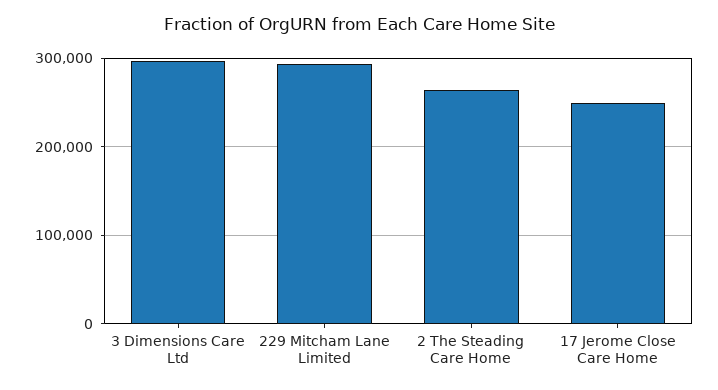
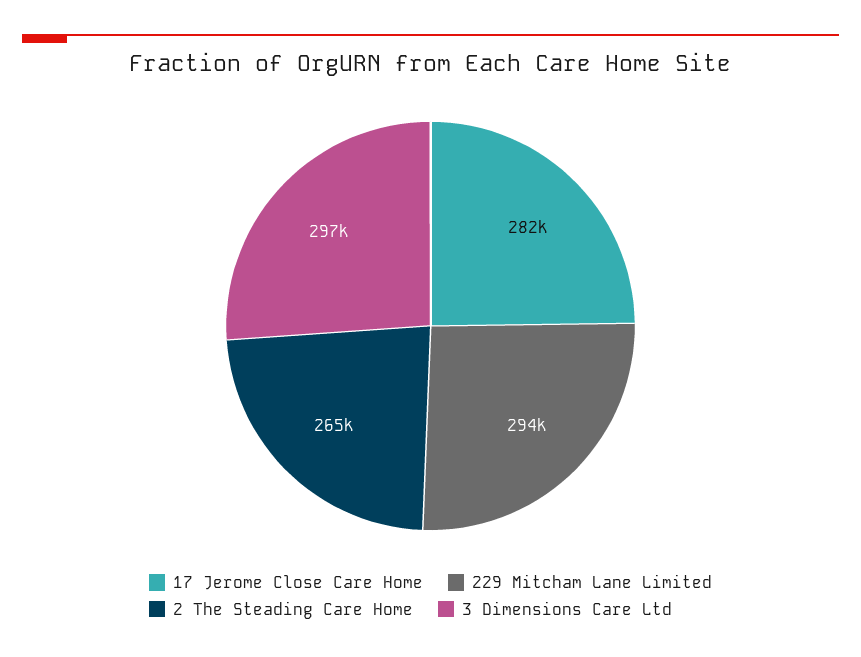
  {
    "3 Dimensions Care Ltd": 297000,
    "229 Mitcham Lane Limited": 294000,
    "2 The Steading Care Home": 265000,
-   "17 Jerome Close Care Home": 250000
+   "17 Jerome Close Care Home": 282000
  }

